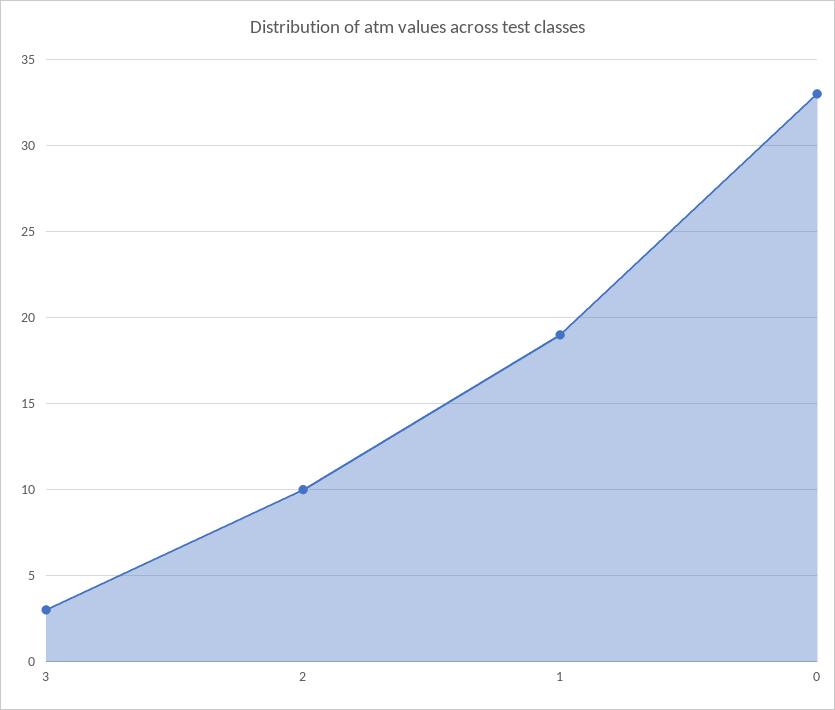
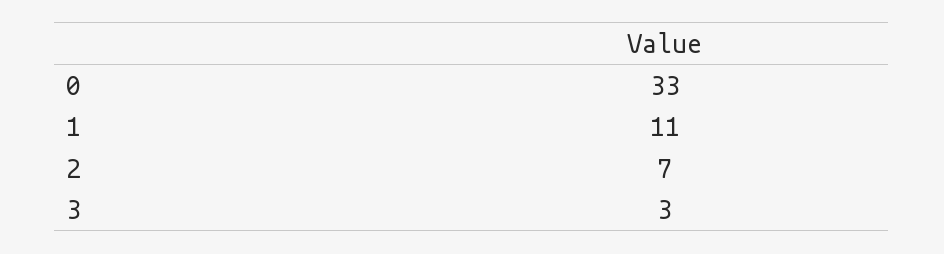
  {
    "3": 3,
-   "2": 10,
+   "2": 7,
-   "1": 19,
+   "1": 11,
    "0": 33
  }

